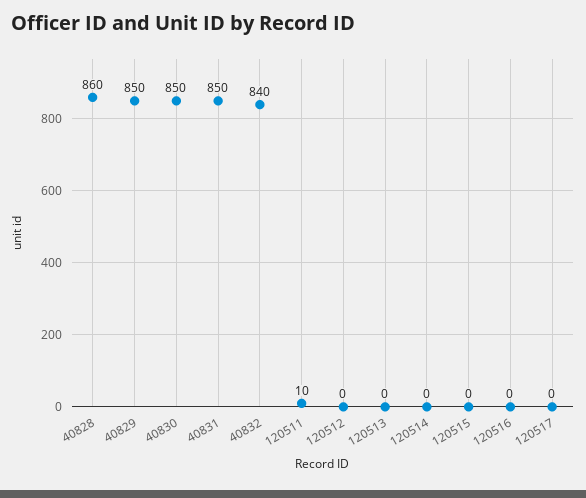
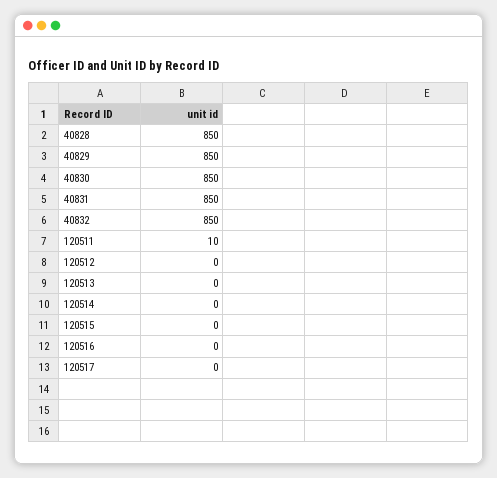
  {
-   "40828": 860,
+   "40828": 850,
    "40829": 850,
    "40830": 850,
    "40831": 850,
-   "40832": 840,
+   "40832": 850,
    "120511": 10,
    "120512": 0,
    "120513": 0,
    "120514": 0,
    "120515": 0,
    "120516": 0,
    "120517": 0
  }

